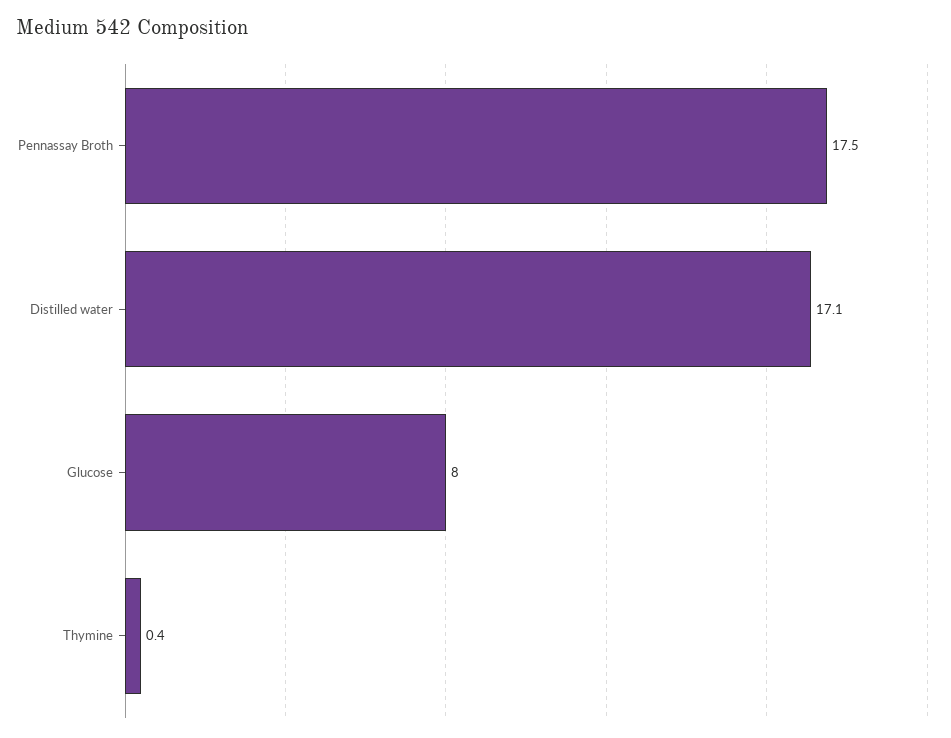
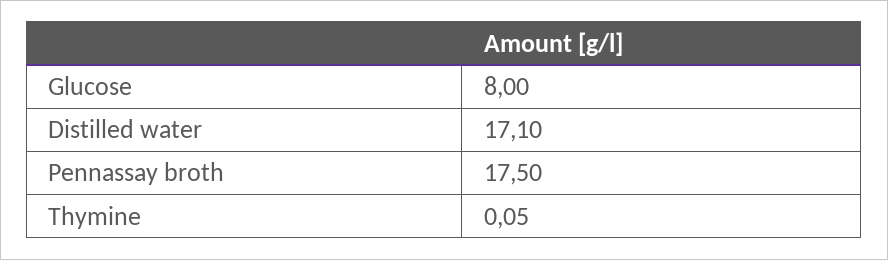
  {
    "Pennassay Broth": 17.5,
    "Distilled water": 17.1,
    "Glucose": 8,
-   "Thymine": 0.4
+   "Thymine": 0.05
  }

